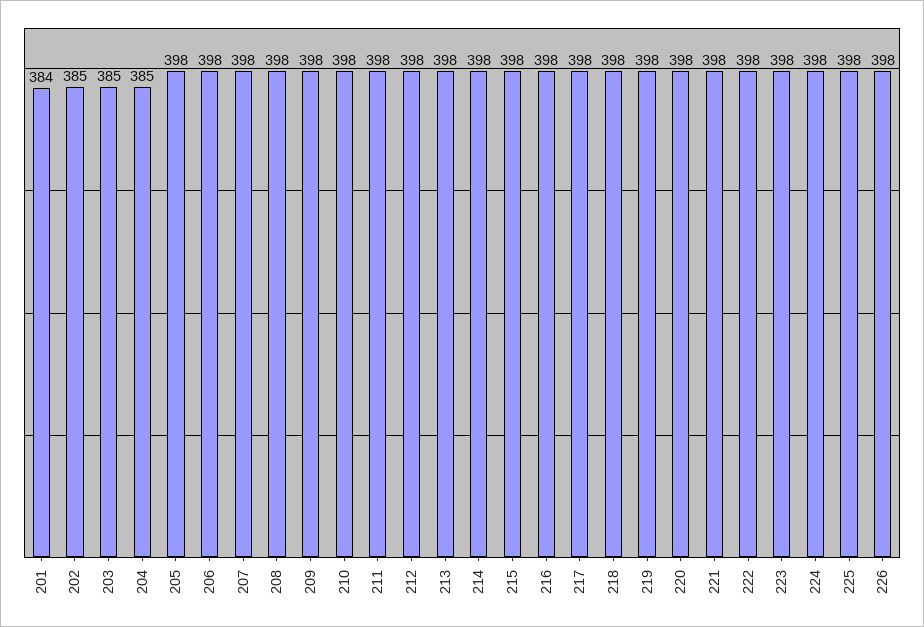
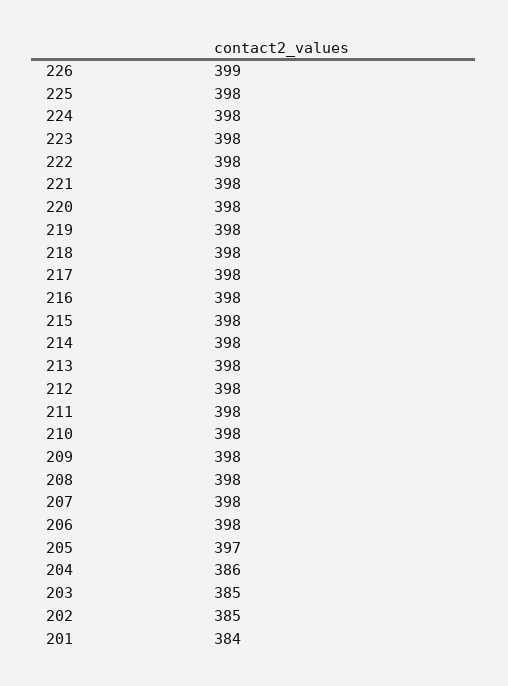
  {
    "201": 384,
    "202": 385,
    "203": 385,
-   "204": 385,
+   "204": 386,
-   "205": 398,
+   "205": 397,
    "206": 398,
    "207": 398,
    "208": 398,
    "209": 398,
    "210": 398,
    "211": 398,
    "212": 398,
    "213": 398,
    "214": 398,
    "215": 398,
    "216": 398,
    "217": 398,
    "218": 398,
    "219": 398,
    "220": 398,
    "221": 398,
    "222": 398,
    "223": 398,
    "224": 398,
    "225": 398,
-   "226": 398
+   "226": 399
  }

